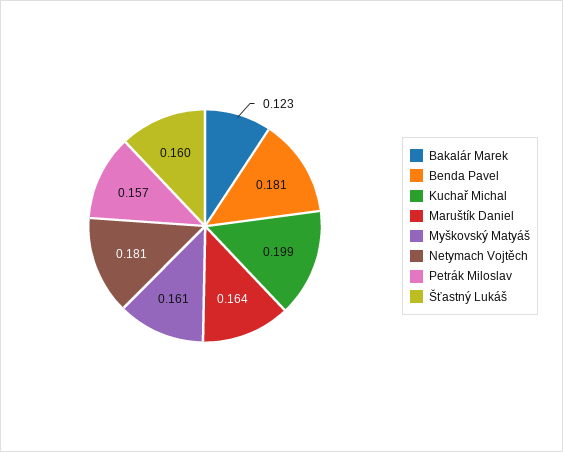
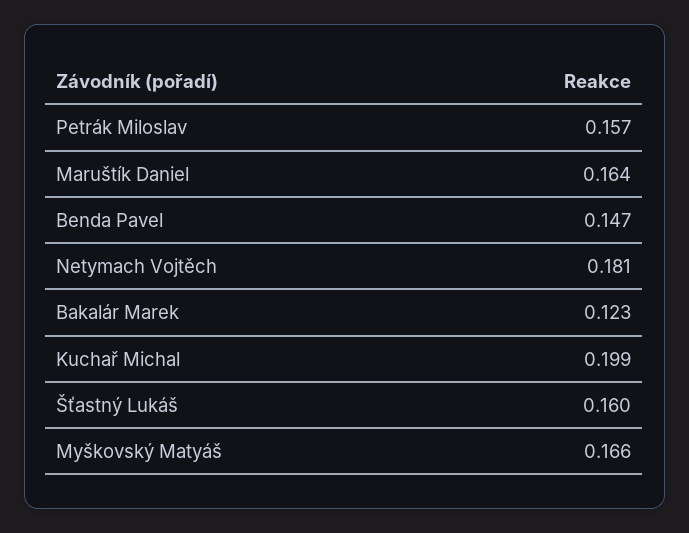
  {
    "Bakalár Marek": 0.123,
-   "Benda Pavel": 0.181,
+   "Benda Pavel": 0.147,
    "Kuchař Michal": 0.199,
    "Maruštík Daniel": 0.164,
-   "Myškovský Matyáš": 0.161,
+   "Myškovský Matyáš": 0.166,
    "Netymach Vojtěch": 0.181,
    "Petrák Miloslav": 0.157,
    "Šťastný Lukáš": 0.16
  }

